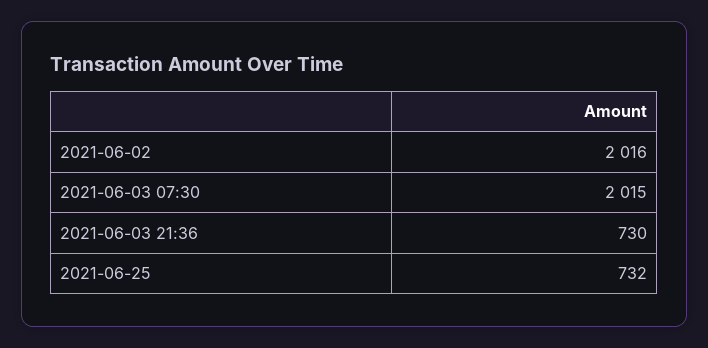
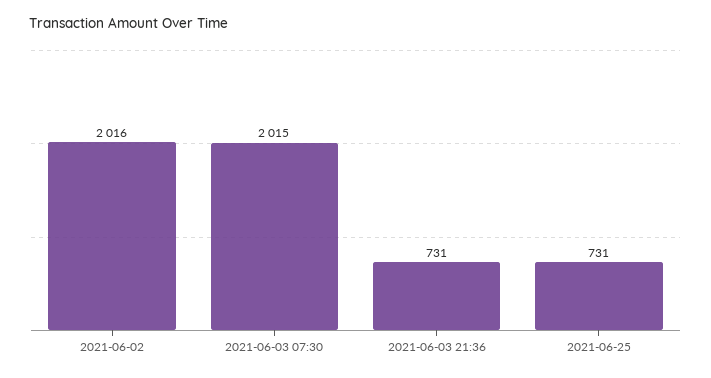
  {
    "2021-06-02": 2016,
    "2021-06-03 07:30": 2015,
-   "2021-06-03 21:36": 730,
+   "2021-06-03 21:36": 731,
-   "2021-06-25": 732
+   "2021-06-25": 731
  }

